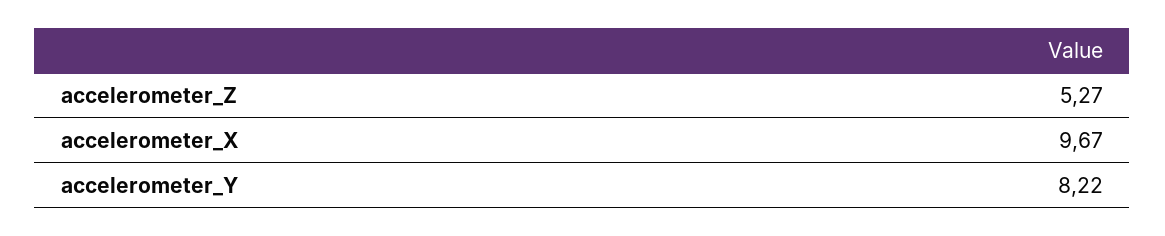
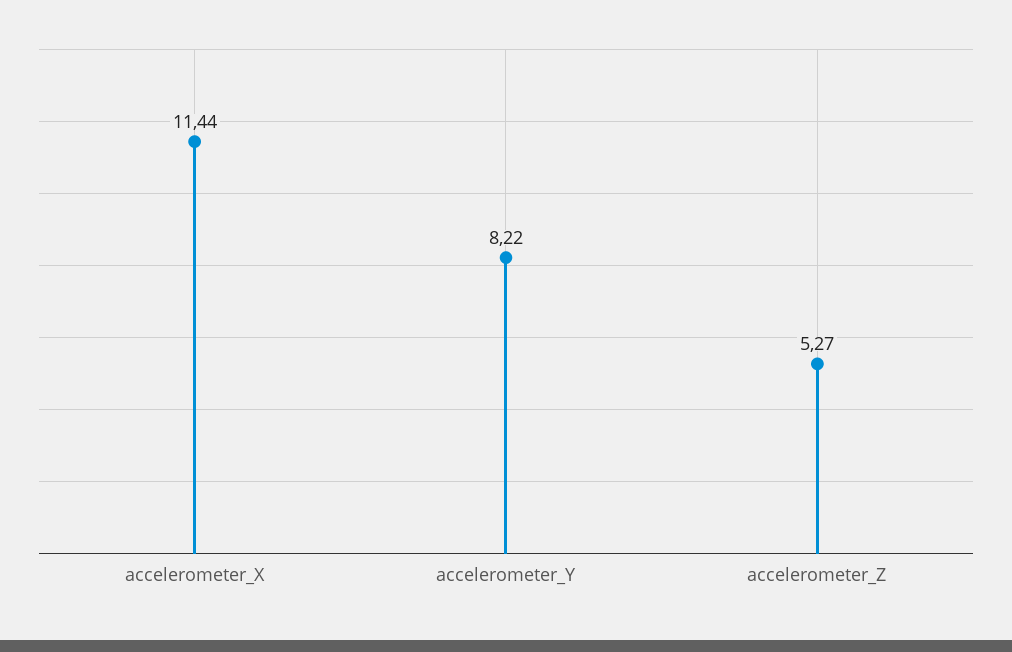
  {
    "accelerometer_Z": 5.27,
-   "accelerometer_X": 9.67,
+   "accelerometer_X": 11.44,
    "accelerometer_Y": 8.22
  }

